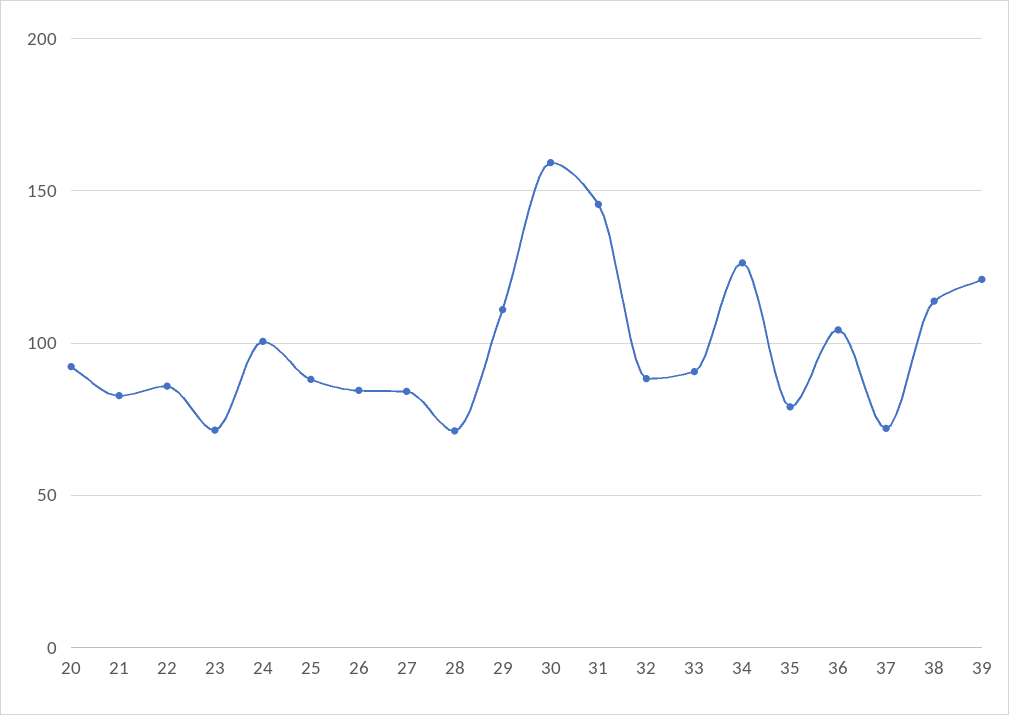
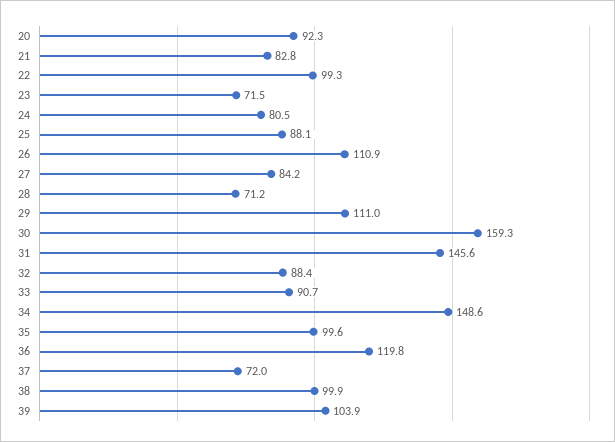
  {
    "20": 92.3,
    "21": 82.8,
-   "22": 85,
+   "22": 99.3,
    "23": 71.5,
-   "24": 100,
+   "24": 80.5,
    "25": 88.1,
-   "26": 85,
+   "26": 110.9,
    "27": 84.2,
    "28": 71.2,
    "29": 111,
    "30": 159.3,
    "31": 145.6,
    "32": 88.4,
    "33": 90.7,
-   "34": 125,
+   "34": 148.6,
-   "35": 80,
+   "35": 99.6,
-   "36": 105,
+   "36": 119.8,
    "37": 72,
-   "38": 115,
+   "38": 99.9,
-   "39": 120
+   "39": 103.9
  }

